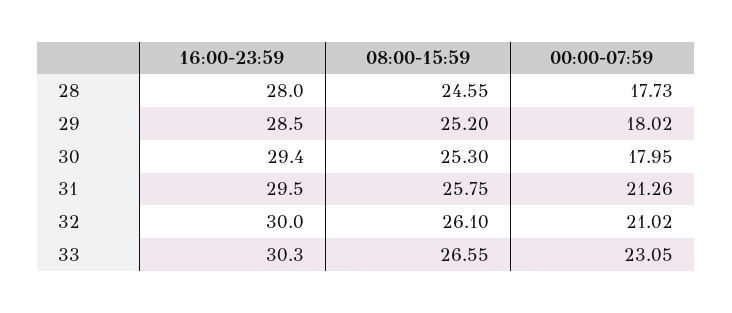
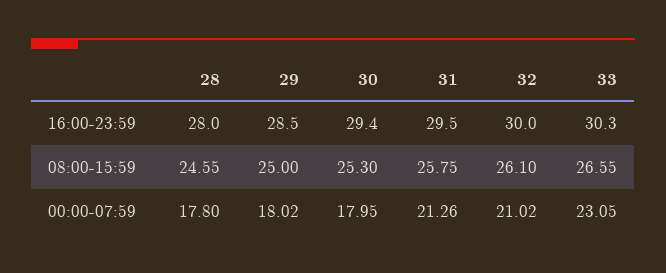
  {
    "16:00-23:59": {
      "28": 28,
      "29": 28.5,
      "30": 29.4,
      "31": 29.5,
      "32": 30,
      "33": 30.3
    },
    "08:00-15:59": {
      "28": 24.55,
-     "29": 25.2,
+     "29": 25,
      "30": 25.3,
      "31": 25.75,
      "32": 26.1,
      "33": 26.55
    },
    "00:00-07:59": {
-     "28": 17.73,
+     "28": 17.8,
      "29": 18.02,
      "30": 17.95,
      "31": 21.26,
      "32": 21.02,
      "33": 23.05
    }
  }

